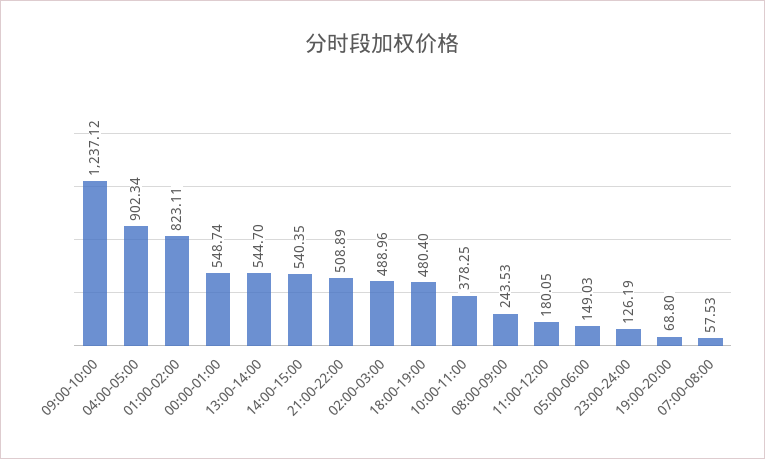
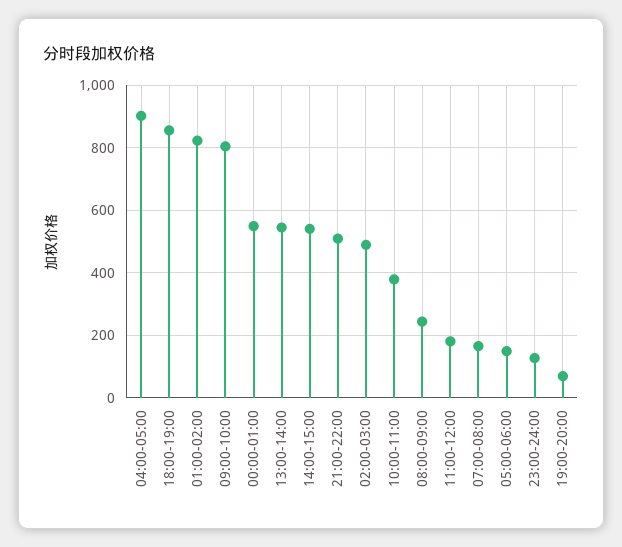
  {
-   "09:00-10:00": 1237.12,
+   "09:00-10:00": 800,
    "04:00-05:00": 902.34,
    "01:00-02:00": 823.11,
    "00:00-01:00": 548.74,
    "13:00-14:00": 544.7,
    "14:00-15:00": 540.35,
    "21:00-22:00": 508.89,
    "02:00-03:00": 488.96,
-   "18:00-19:00": 480.4,
+   "18:00-19:00": 860,
    "10:00-11:00": 378.25,
    "08:00-09:00": 243.53,
    "11:00-12:00": 180.05,
    "05:00-06:00": 149.03,
    "23:00-24:00": 126.19,
    "19:00-20:00": 68.8,
-   "07:00-08:00": 57.53
+   "07:00-08:00": 160
  }

